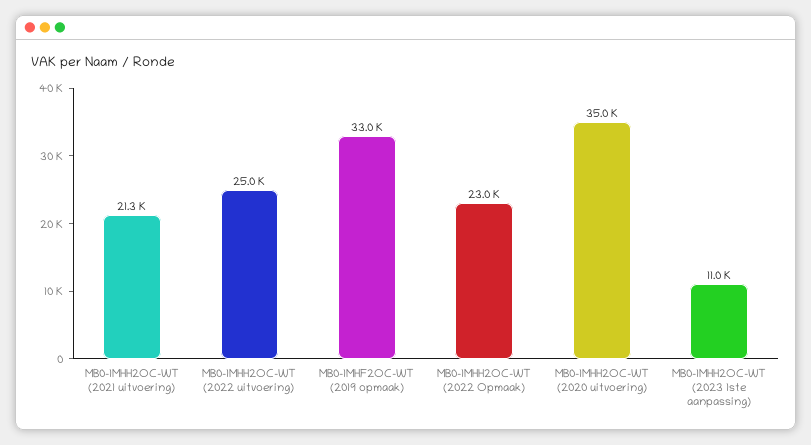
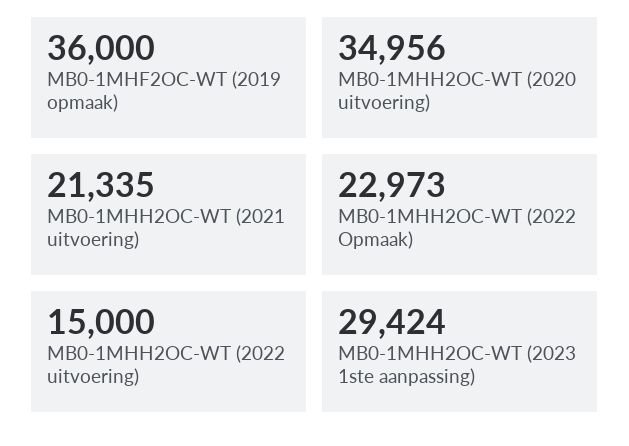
  {
    "MB0-1MHH2OC-WT (2021 uitvoering)": 21335,
-   "MB0-1MHH2OC-WT (2022 uitvoering)": 25000,
+   "MB0-1MHH2OC-WT (2022 uitvoering)": 15000,
-   "MB0-1MHF2OC-WT (2019 opmaak)": 33000,
+   "MB0-1MHF2OC-WT (2019 opmaak)": 36000,
    "MB0-1MHH2OC-WT (2022 Opmaak)": 22973,
    "MB0-1MHH2OC-WT (2020 uitvoering)": 34956,
-   "MB0-1MHH2OC-WT (2023 1ste aanpassing)": 11000
+   "MB0-1MHH2OC-WT (2023 1ste aanpassing)": 29424
  }

